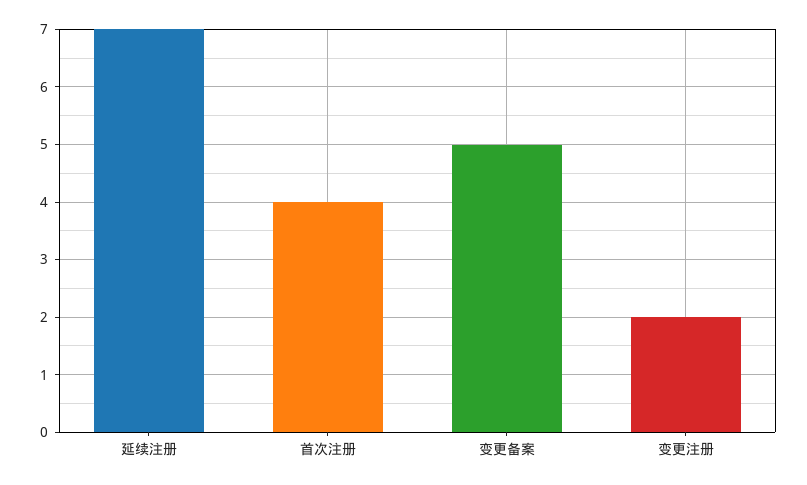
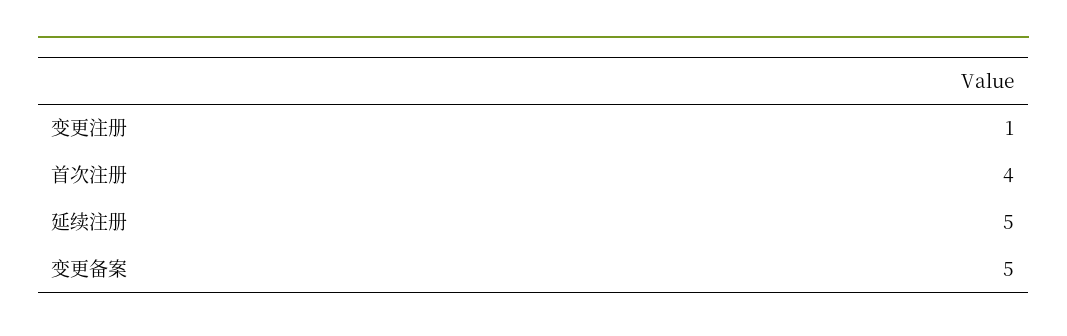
  {
-   "延续注册": 7,
+   "延续注册": 5,
    "首次注册": 4,
    "变更备案": 5,
-   "变更注册": 2
+   "变更注册": 1
  }

